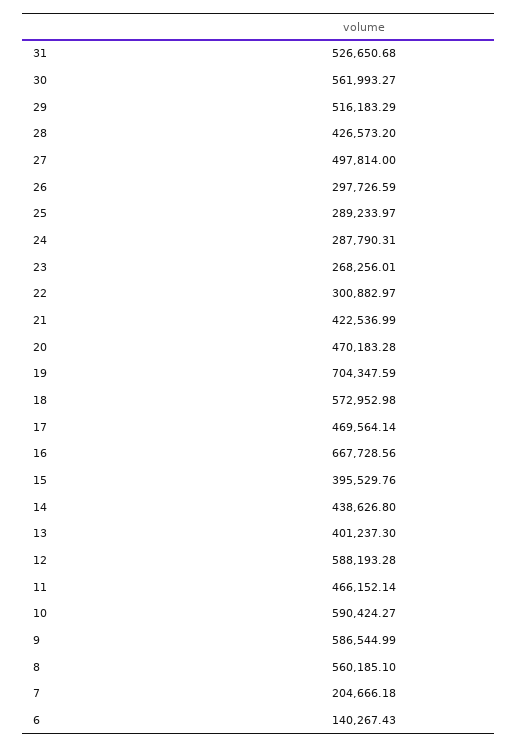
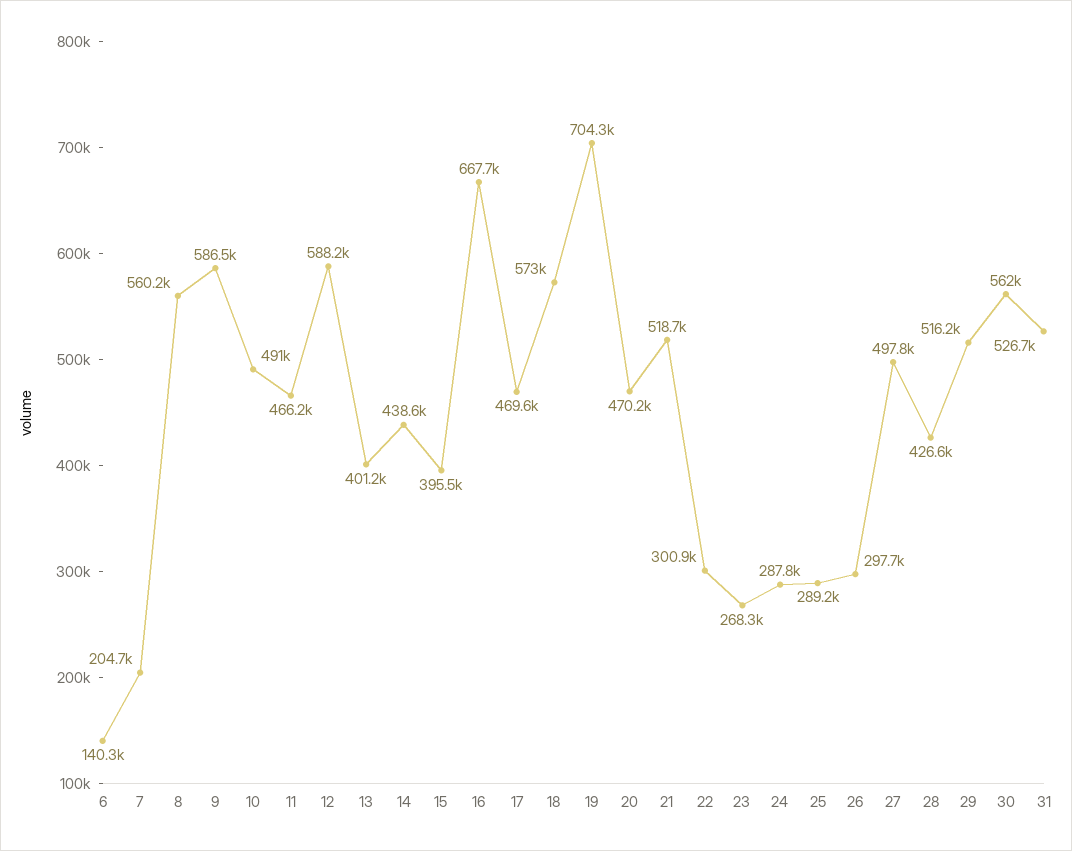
  {
    "31": 526650.68,
    "30": 561993.27,
    "29": 516183.29,
    "28": 426573.2,
    "27": 497814,
    "26": 297726.59,
    "25": 289233.97,
    "24": 287790.31,
    "23": 268256.01,
    "22": 300882.97,
-   "21": 422536.99,
+   "21": 518700,
    "20": 470183.28,
    "19": 704347.59,
    "18": 572952.98,
    "17": 469564.14,
    "16": 667728.56,
    "15": 395529.76,
    "14": 438626.8,
    "13": 401237.3,
    "12": 588193.28,
    "11": 466152.14,
-   "10": 590424.27,
+   "10": 491000,
    "9": 586544.99,
    "8": 560185.1,
    "7": 204666.18,
    "6": 140267.43
  }

